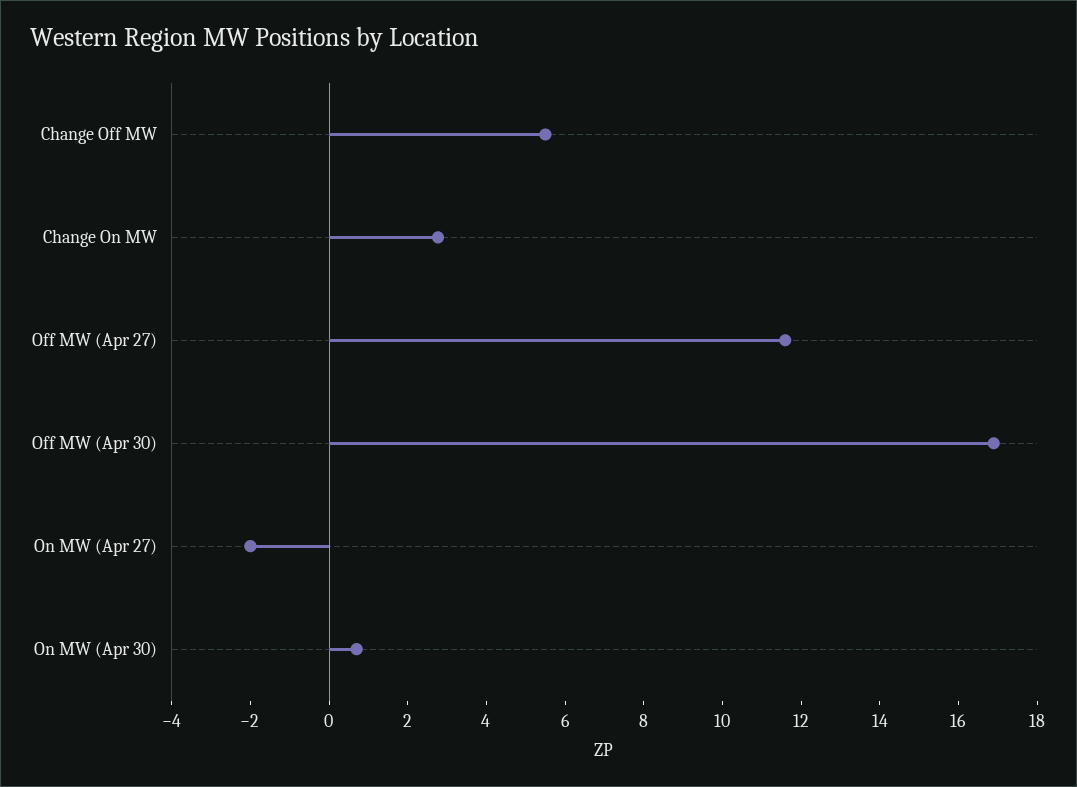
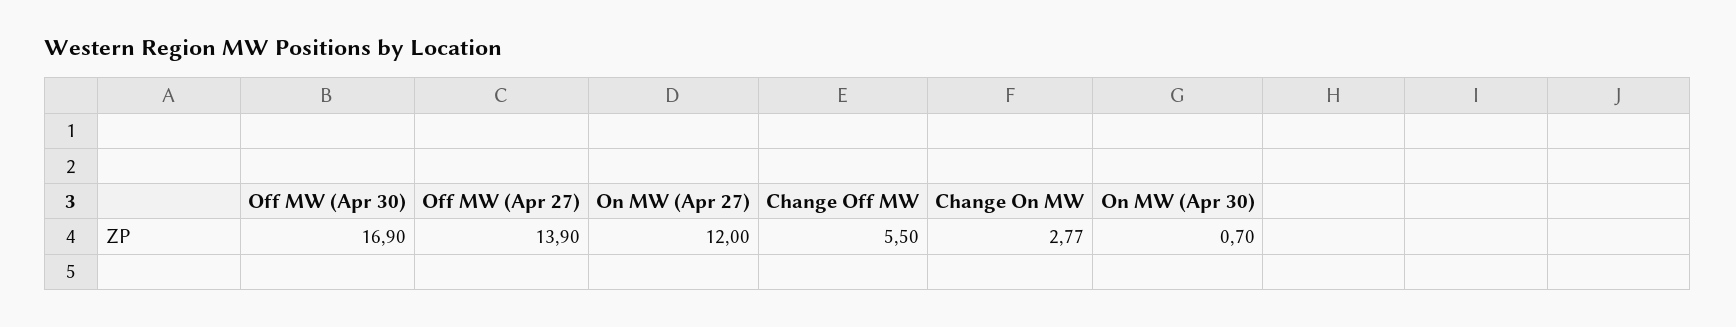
  {
    "Change Off MW": 5.5,
    "Change On MW": 2.77,
-   "Off MW (Apr 27)": 11.5,
+   "Off MW (Apr 27)": 13.9,
    "Off MW (Apr 30)": 16.9,
-   "On MW (Apr 27)": -2,
+   "On MW (Apr 27)": 12,
    "On MW (Apr 30)": 0.7
  }

